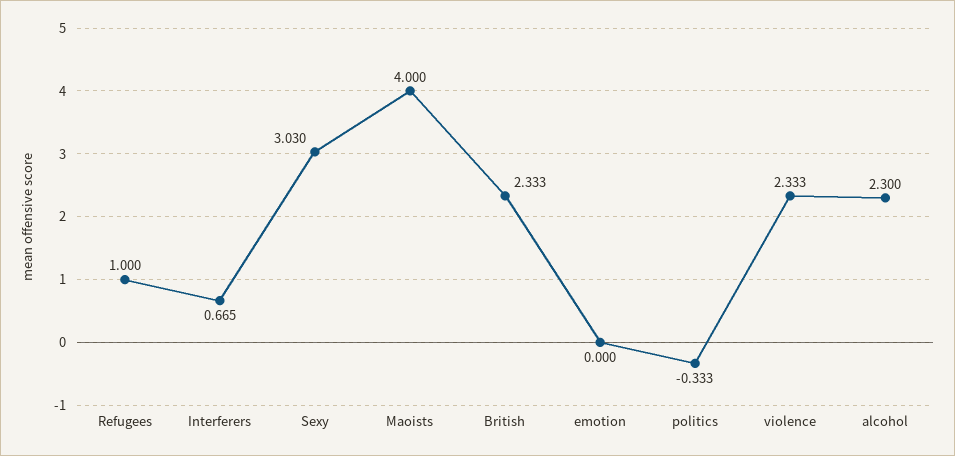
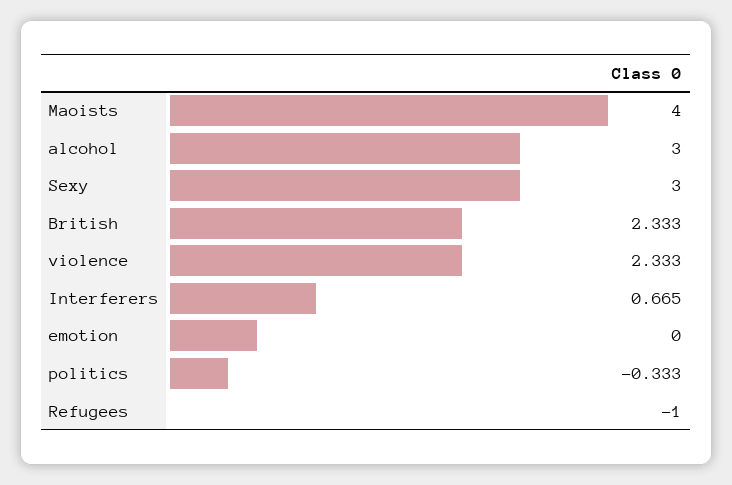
  {
-   "Refugees": 1,
+   "Refugees": -1,
    "Interferers": 0.665,
-   "Sexy": 3.03,
+   "Sexy": 3,
    "Maoists": 4,
    "British": 2.333,
    "emotion": 0,
    "politics": -0.333,
    "violence": 2.333,
-   "alcohol": 2.3
+   "alcohol": 3
  }

